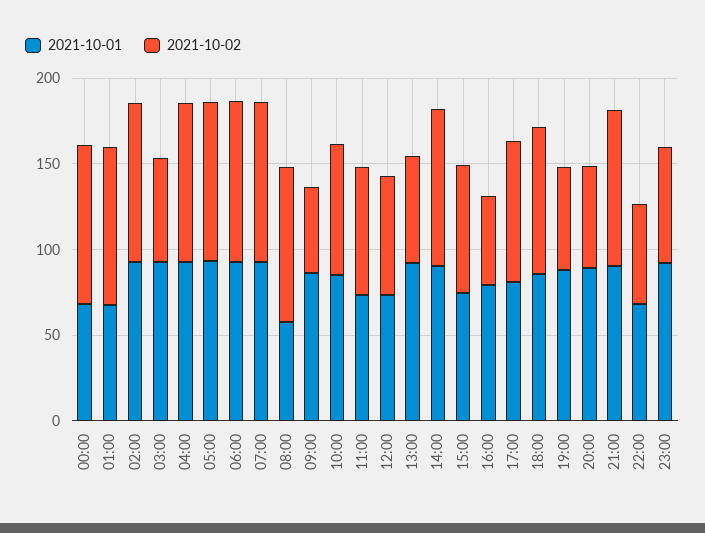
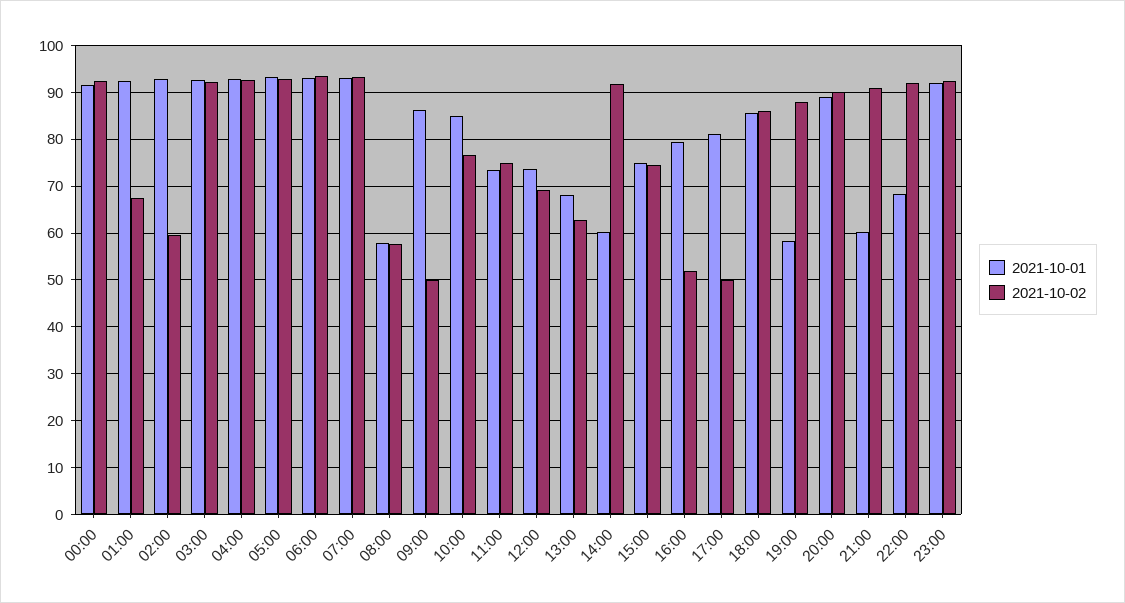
  {
    "2021-10-01": {
-     "00:00": 70,
+     "00:00": 92,
-     "01:00": 70,
+     "01:00": 92,
      "02:00": 92,
      "03:00": 92,
      "04:00": 92,
      "05:00": 94,
      "06:00": 94,
      "07:00": 94,
      "08:00": 58,
      "09:00": 86,
      "10:00": 84,
      "11:00": 74,
      "12:00": 74,
-     "13:00": 90,
+     "13:00": 68,
-     "14:00": 90,
+     "14:00": 60,
      "15:00": 74,
      "16:00": 80,
      "17:00": 82,
      "18:00": 86,
-     "19:00": 90,
+     "19:00": 58,
      "20:00": 90,
-     "21:00": 90,
+     "21:00": 60,
      "22:00": 68,
      "23:00": 92
    },
    "2021-10-02": {
      "00:00": 92,
-     "01:00": 90,
+     "01:00": 68,
-     "02:00": 90,
+     "02:00": 60,
-     "03:00": 60,
+     "03:00": 92,
      "04:00": 92,
      "05:00": 92,
      "06:00": 94,
      "07:00": 94,
-     "08:00": 90,
+     "08:00": 58,
      "09:00": 50,
      "10:00": 76,
      "11:00": 76,
      "12:00": 70,
      "13:00": 62,
      "14:00": 92,
      "15:00": 74,
      "16:00": 52,
-     "17:00": 80,
+     "17:00": 50,
      "18:00": 86,
-     "19:00": 60,
+     "19:00": 88,
-     "20:00": 60,
+     "20:00": 90,
      "21:00": 92,
-     "22:00": 60,
+     "22:00": 92,
-     "23:00": 70
+     "23:00": 92
    }
  }

